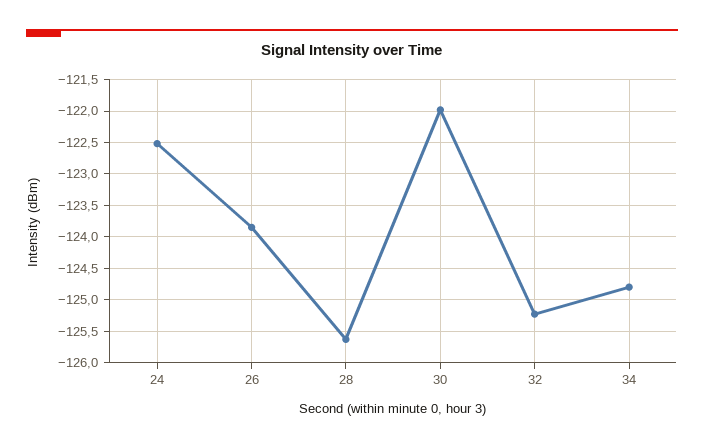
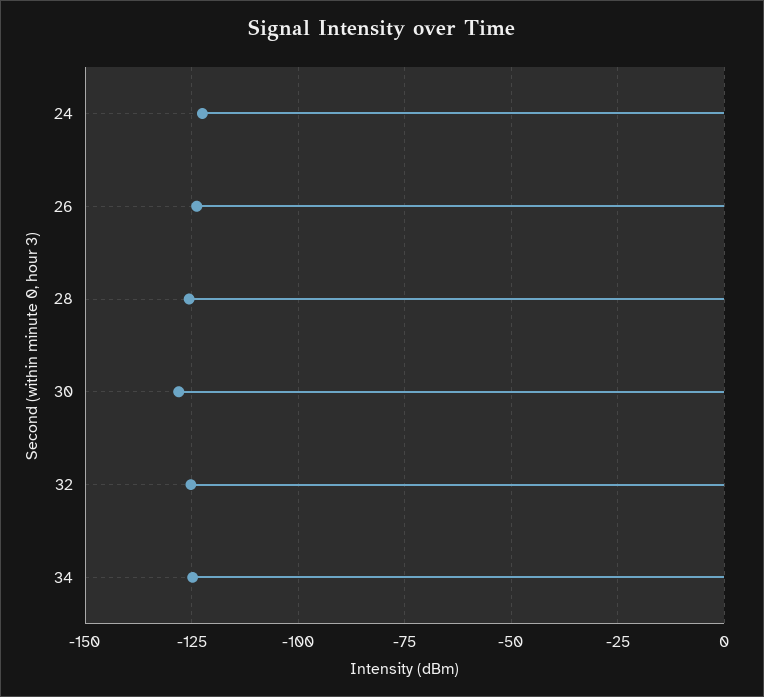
  {
    "24": -122.5,
    "26": -123.9,
    "28": -125.6,
-   "30": -122,
+   "30": -127.5,
    "32": -125.2,
    "34": -124.8
  }

